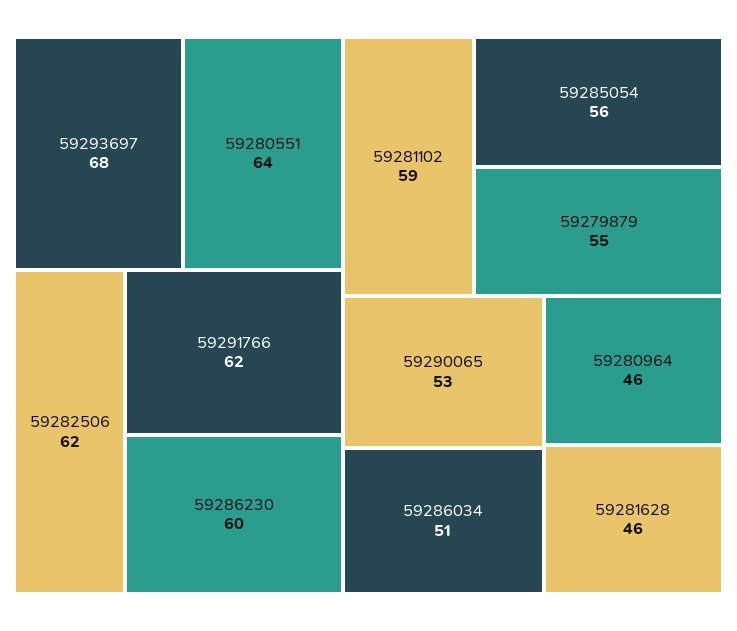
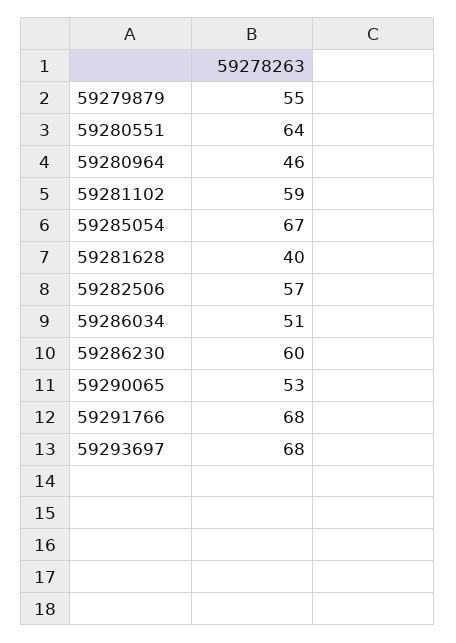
  {
    "59293697": 68,
    "59280551": 64,
-   "59282506": 62,
+   "59282506": 57,
-   "59291766": 62,
+   "59291766": 68,
    "59286230": 60,
    "59281102": 59,
-   "59285054": 56,
+   "59285054": 67,
    "59279879": 55,
    "59290065": 53,
    "59286034": 51,
    "59280964": 46,
-   "59281628": 46
+   "59281628": 40
  }

